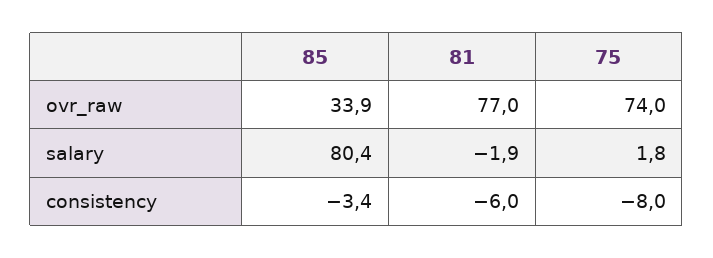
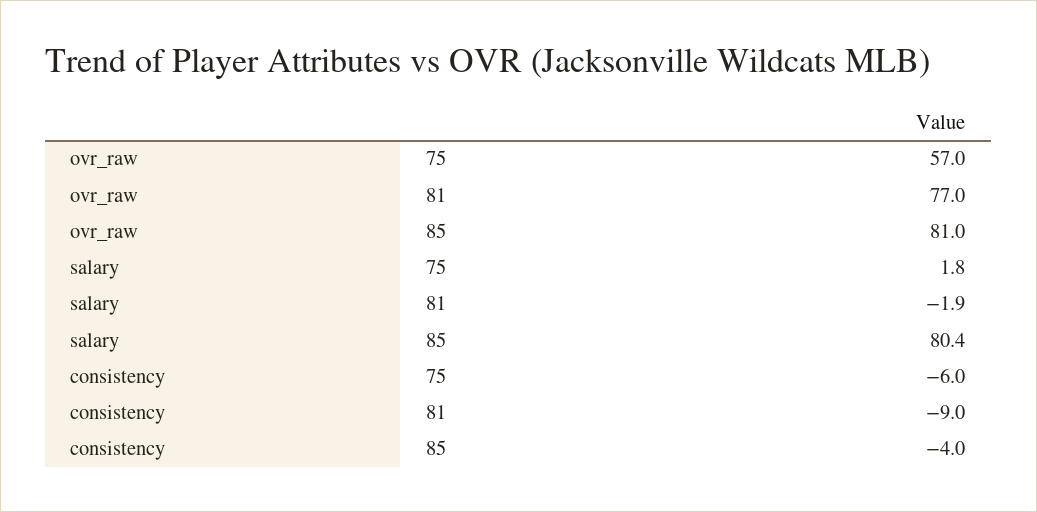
  {
    "85": {
-     "ovr_raw": 33.9,
+     "ovr_raw": 81,
      "salary": 80.4,
-     "consistency": -3.4
+     "consistency": -4
    },
    "81": {
      "ovr_raw": 77,
      "salary": -1.9,
-     "consistency": -6
+     "consistency": -9
    },
    "75": {
-     "ovr_raw": 74,
+     "ovr_raw": 57,
      "salary": 1.8,
-     "consistency": -8
+     "consistency": -6
    }
  }

